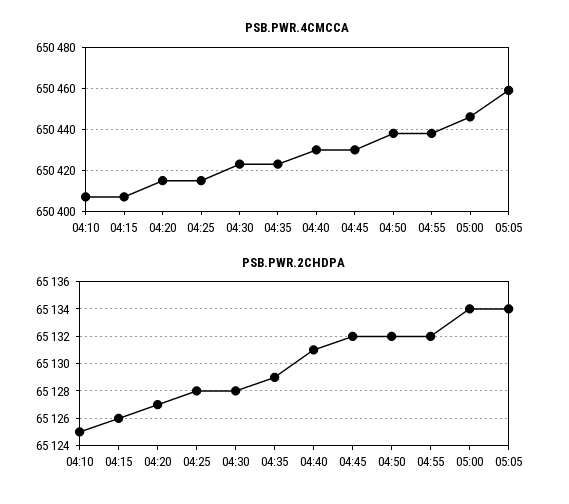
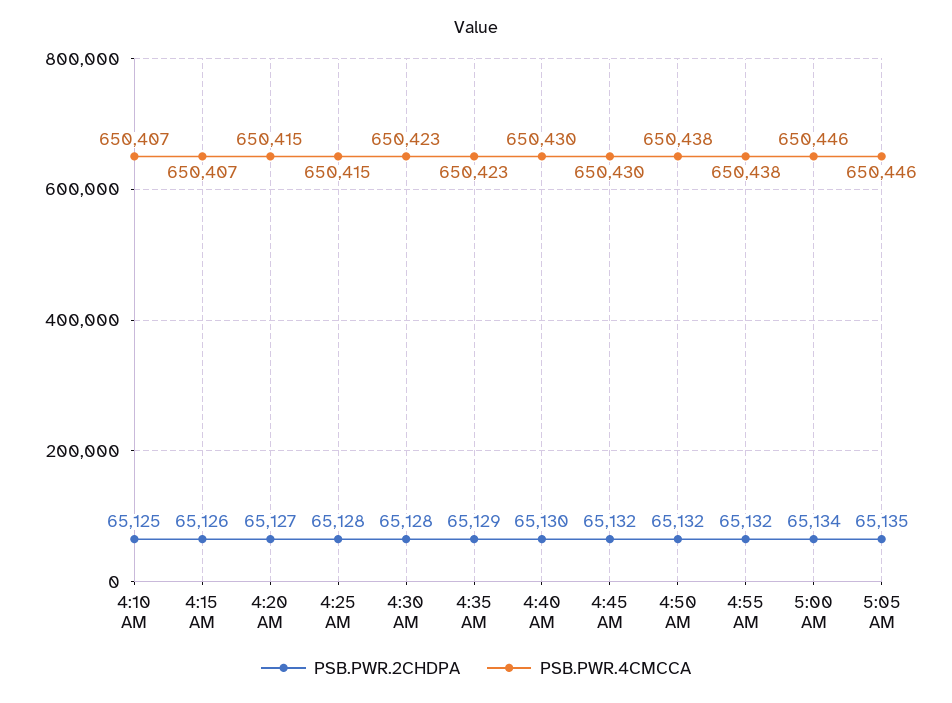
  {
    "PSB.PWR.4CMCCA": {
      "04:10": 650407,
      "04:15": 650407,
      "04:20": 650415,
      "04:25": 650415,
      "04:30": 650423,
      "04:35": 650423,
      "04:40": 650430,
      "04:45": 650430,
      "04:50": 650438,
      "04:55": 650438,
      "05:00": 650446,
-     "05:05": 650460
+     "05:05": 650446
    },
    "PSB.PWR.2CHDPA": {
      "04:10": 65125,
      "04:15": 65126,
      "04:20": 65127,
      "04:25": 65128,
      "04:30": 65128,
      "04:35": 65129,
-     "04:40": 65131,
+     "04:40": 65130,
      "04:45": 65132,
      "04:50": 65132,
      "04:55": 65132,
      "05:00": 65134,
-     "05:05": 65134
+     "05:05": 65135
    }
  }

